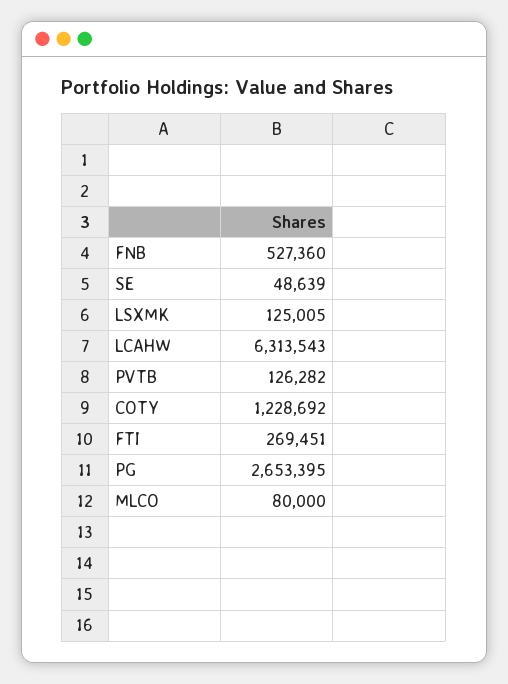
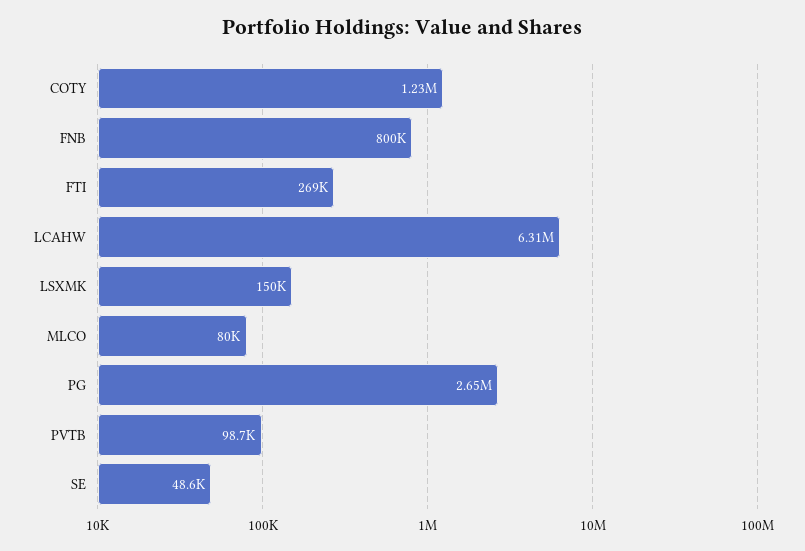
  {
-   "FNB": 527360,
+   "FNB": 800000,
    "SE": 48639,
-   "LSXMK": 125005,
+   "LSXMK": 150000,
    "LCAHW": 6313543,
-   "PVTB": 126282,
+   "PVTB": 98700,
    "COTY": 1228692,
    "FTI": 269451,
    "PG": 2653395,
    "MLCO": 80000
  }

